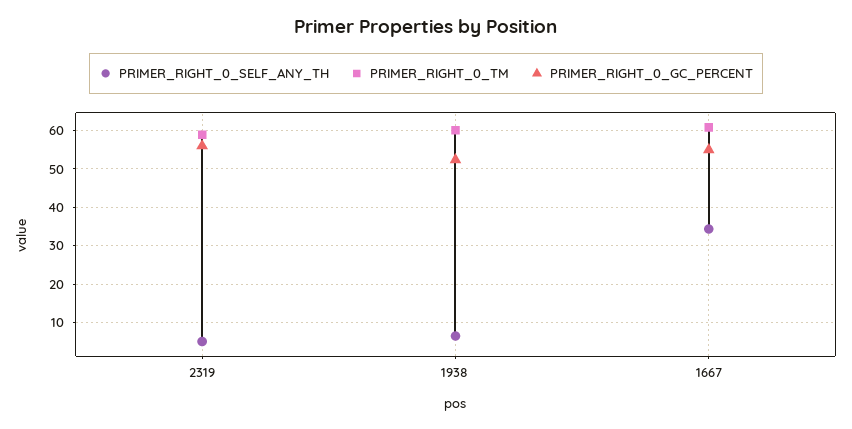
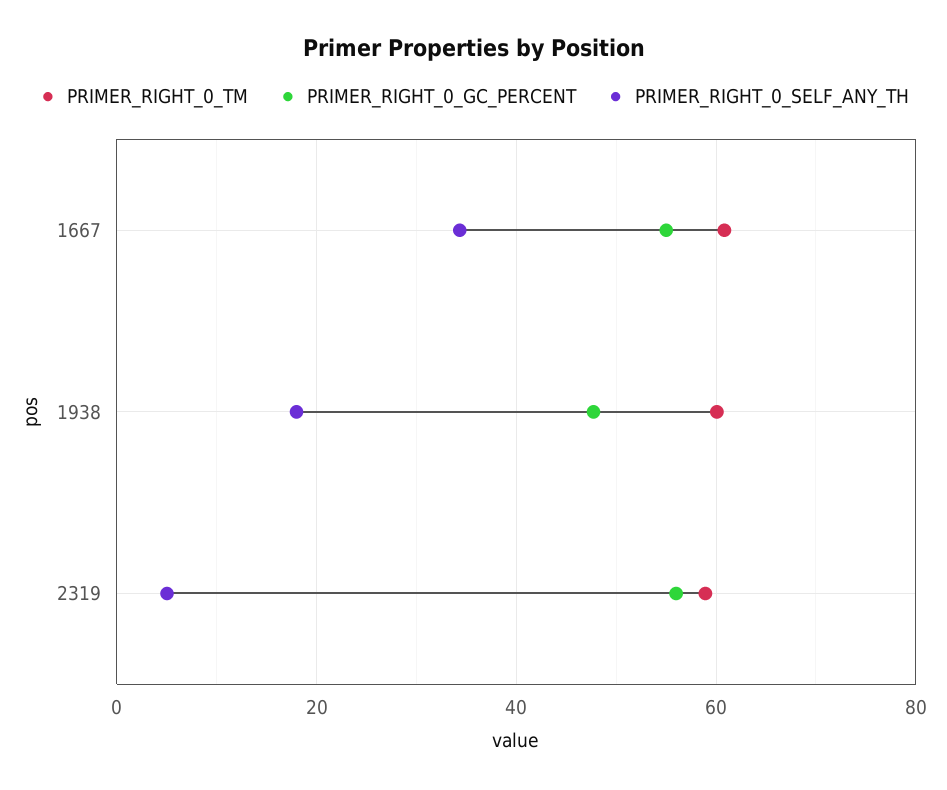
  {
    "PRIMER_RIGHT_0_SELF_ANY_TH": {
      "2319": 6,
-     "1938": 6,
+     "1938": 18,
      "1667": 34
    },
    "PRIMER_RIGHT_0_TM": {
      "2319": 58,
      "1938": 60,
      "1667": 60
    },
    "PRIMER_RIGHT_0_GC_PERCENT": {
      "2319": 56,
-     "1938": 52,
+     "1938": 48,
      "1667": 56
    }
  }

